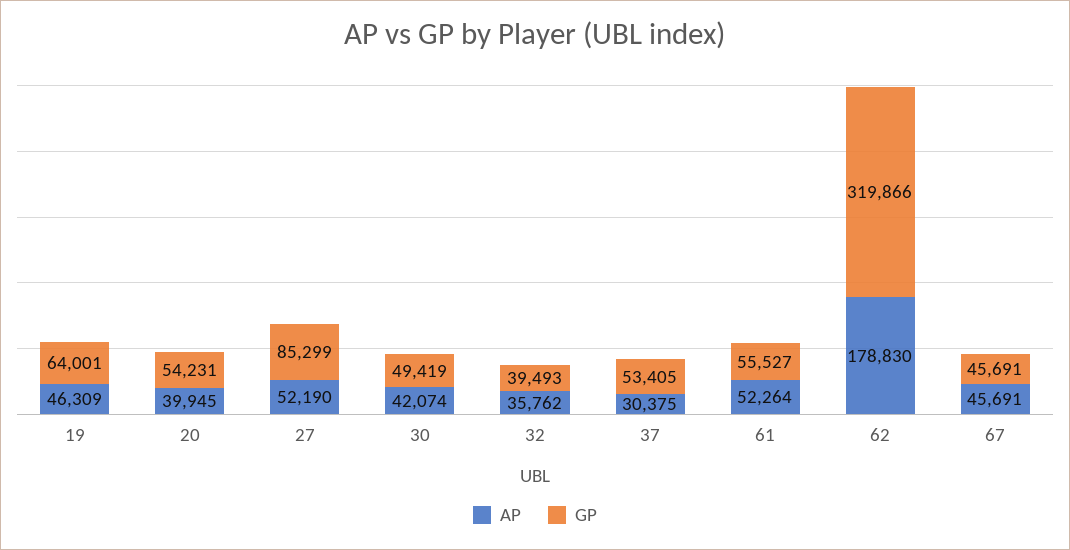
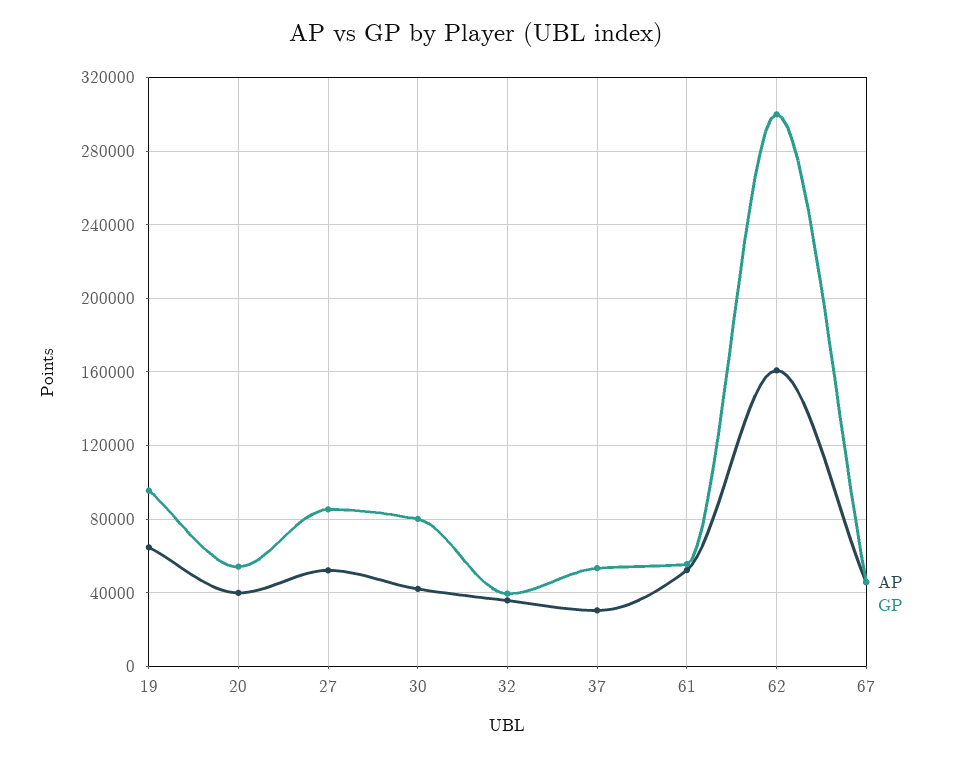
  {
    "AP": {
-     "19": 46309,
+     "19": 65000,
      "20": 39945,
      "27": 52190,
      "30": 42074,
      "32": 35762,
      "37": 30375,
      "61": 52264,
-     "62": 178830,
+     "62": 160000,
      "67": 45691
    },
    "GP": {
-     "19": 64001,
+     "19": 95000,
      "20": 54231,
      "27": 85299,
-     "30": 49419,
+     "30": 80000,
      "32": 39493,
      "37": 53405,
      "61": 55527,
-     "62": 319866,
+     "62": 300000,
      "67": 45691
    }
  }

